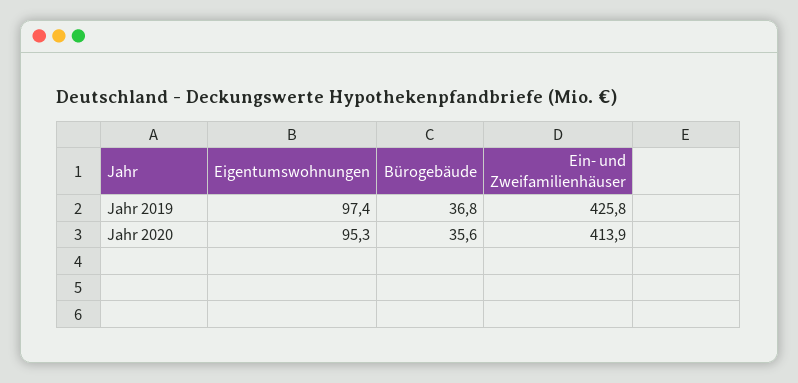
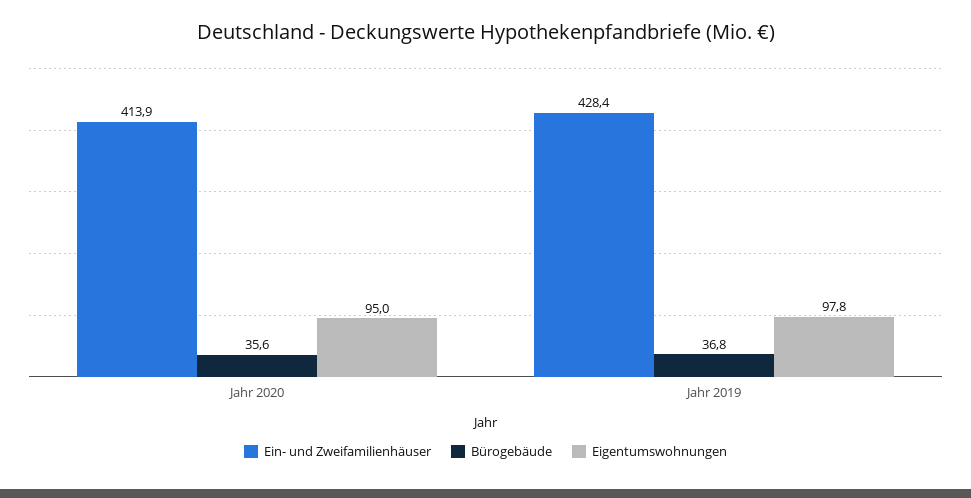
  {
    "Eigentumswohnungen": {
-     "Jahr 2019": 97.4,
+     "Jahr 2019": 97.8,
-     "Jahr 2020": 95.3
+     "Jahr 2020": 95
    },
    "Bürogebäude": {
      "Jahr 2019": 36.8,
      "Jahr 2020": 35.6
    },
    "Ein- und Zweifamilienhäuser": {
-     "Jahr 2019": 425.8,
+     "Jahr 2019": 428.4,
      "Jahr 2020": 413.9
    }
  }

